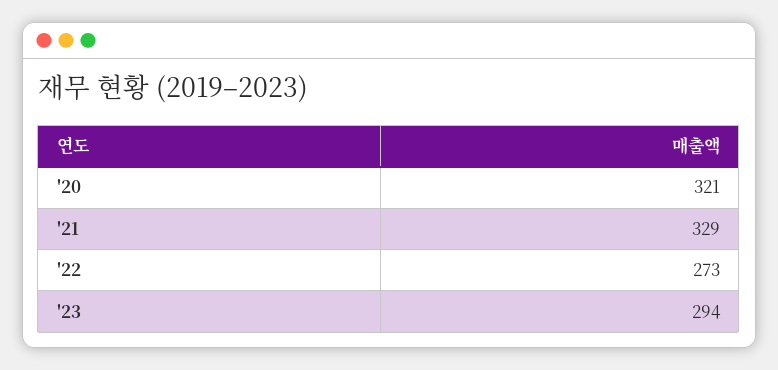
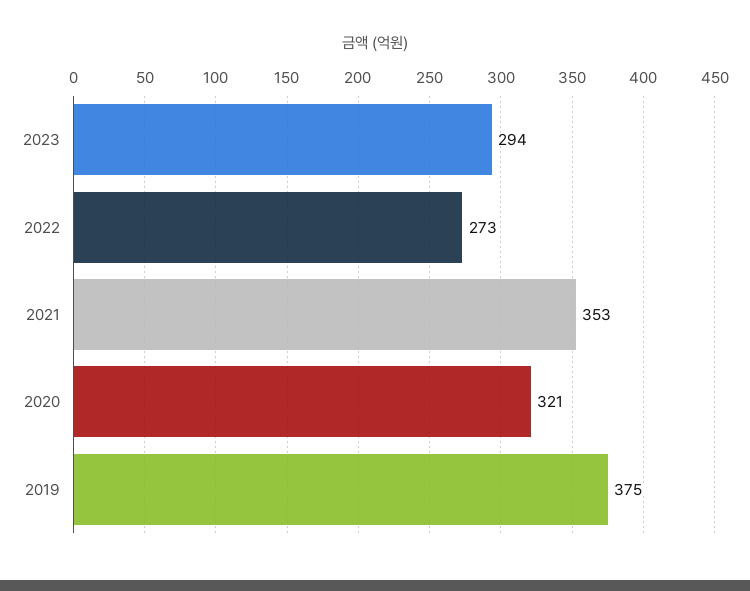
  {
    "'20": 321,
-   "'21": 329,
+   "'21": 353,
    "'22": 273,
-   "'23": 294
+   "'23": 294,
+   "2019": 375
  }

